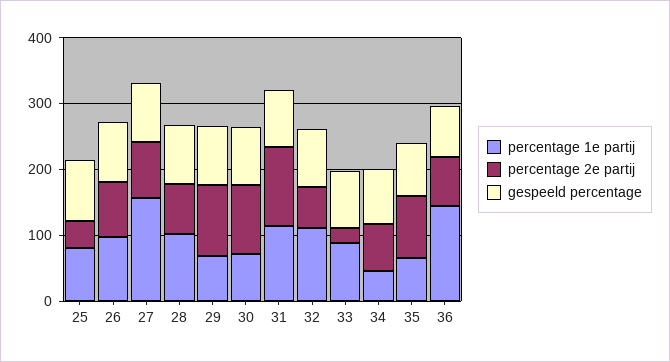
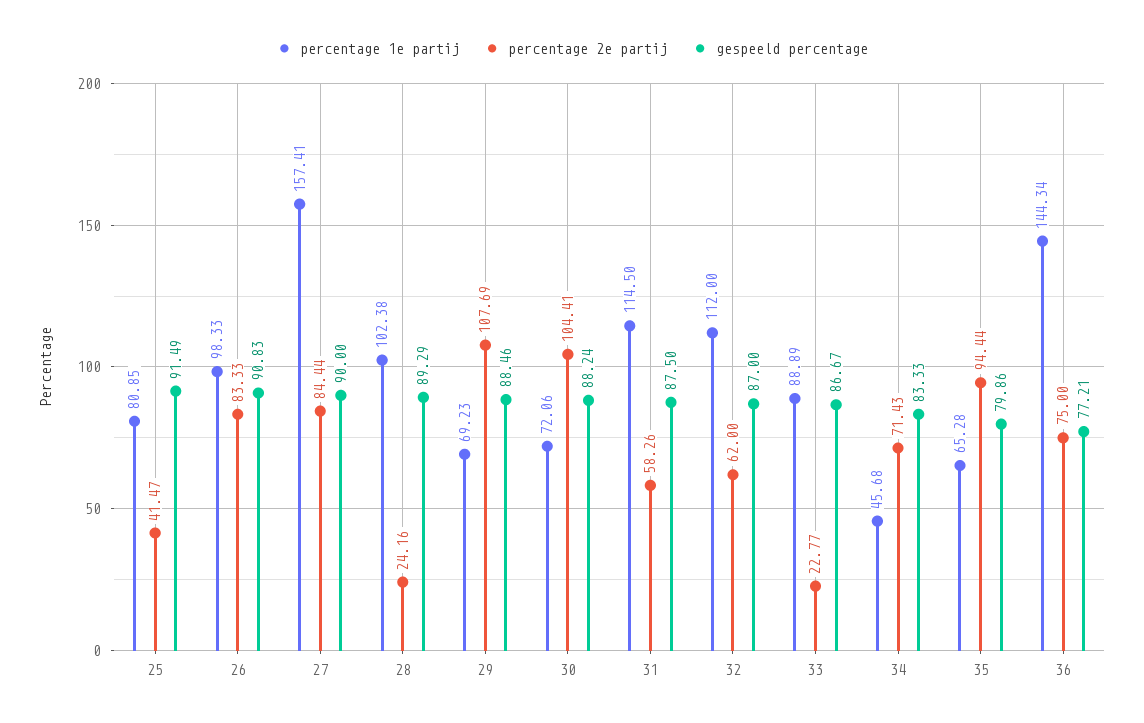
  {
    "percentage 1e partij": {
      "25": 80.85,
      "26": 98.33,
      "27": 157.41,
      "28": 102.38,
      "29": 69.23,
      "30": 72.06,
      "31": 114.5,
      "32": 112,
      "33": 88.89,
      "34": 45.68,
      "35": 65.28,
      "36": 144.34
    },
    "percentage 2e partij": {
      "25": 41.47,
      "26": 83.33,
      "27": 84.44,
-     "28": 80,
+     "28": 24.16,
      "29": 107.69,
      "30": 104.41,
-     "31": 120,
+     "31": 58.26,
      "32": 62,
      "33": 22.77,
      "34": 71.43,
      "35": 94.44,
      "36": 75
    },
    "gespeeld percentage": {
      "25": 91.49,
      "26": 90.83,
      "27": 90,
      "28": 89.29,
      "29": 88.46,
      "30": 88.24,
      "31": 87.5,
      "32": 87,
      "33": 86.67,
      "34": 83.33,
      "35": 79.86,
      "36": 77.21
    }
  }

